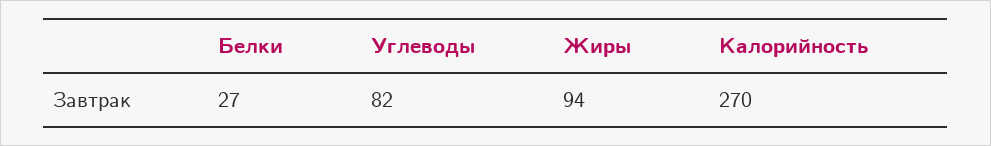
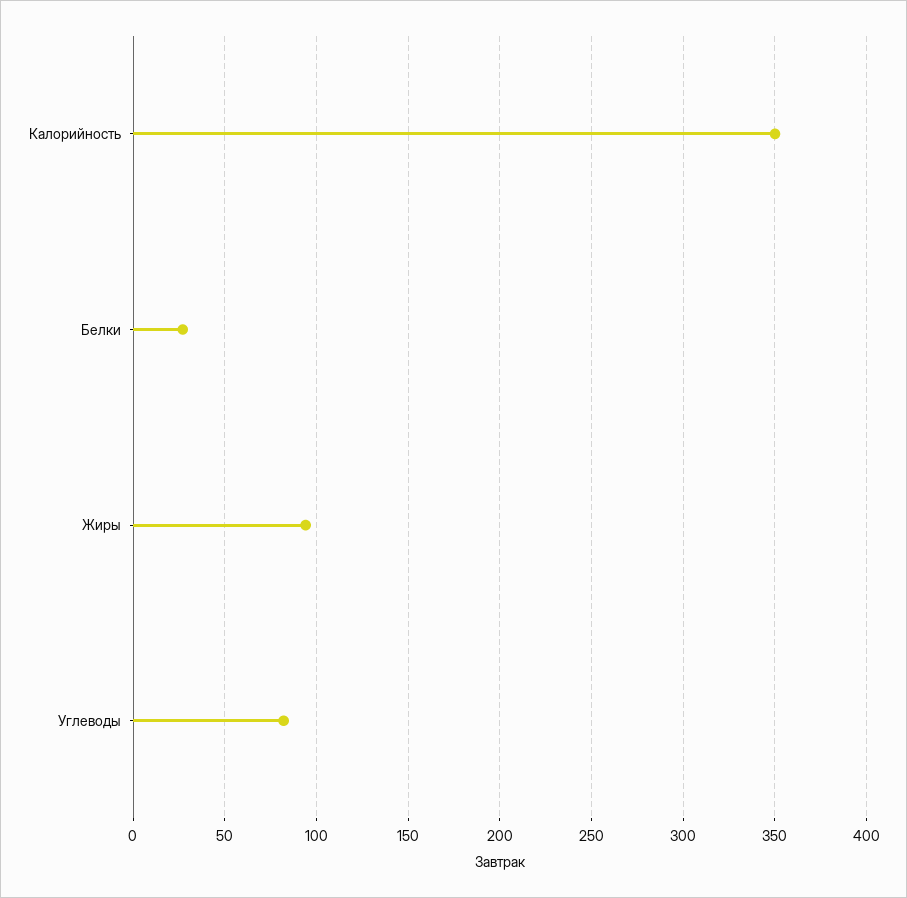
  {
    "Белки": 27,
    "Углеводы": 82,
    "Жиры": 94,
-   "Калорийность": 270
+   "Калорийность": 350
  }

